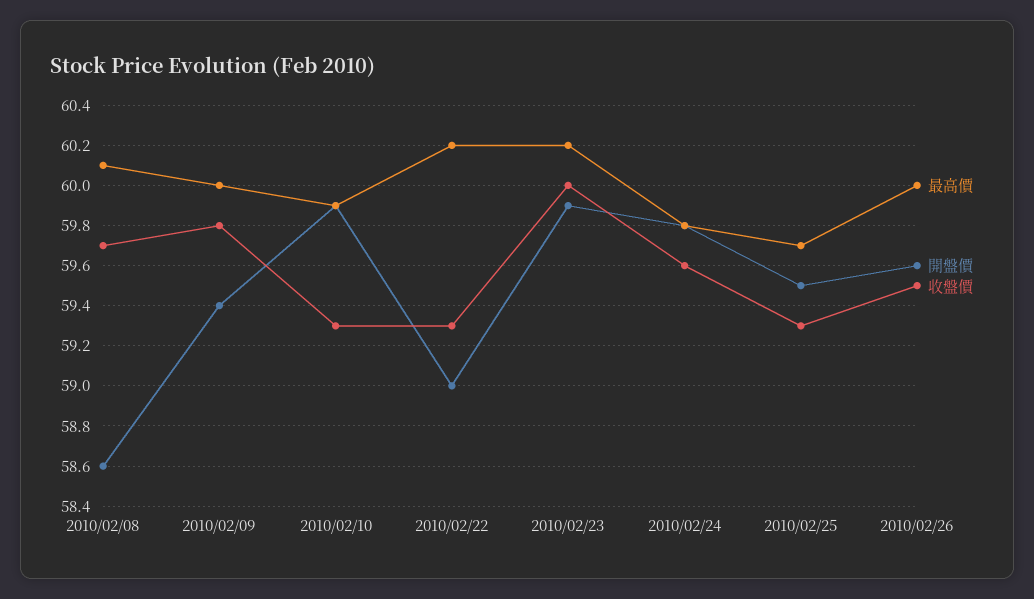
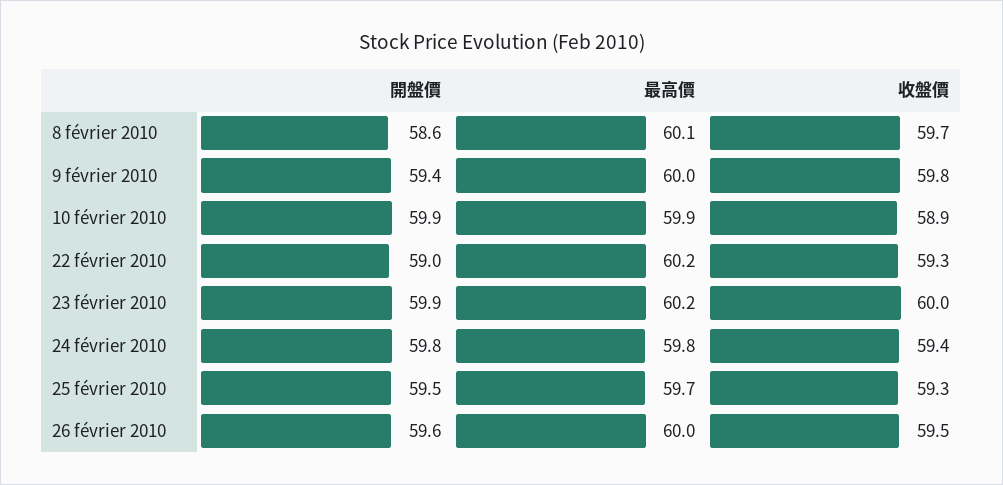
  {
    "最高價": {
      "2010/02/08": 60.1,
      "2010/02/09": 60,
      "2010/02/10": 59.9,
      "2010/02/22": 60.2,
      "2010/02/23": 60.2,
      "2010/02/24": 59.8,
      "2010/02/25": 59.7,
      "2010/02/26": 60
    },
    "開盤價": {
      "2010/02/08": 58.6,
      "2010/02/09": 59.4,
      "2010/02/10": 59.9,
      "2010/02/22": 59,
      "2010/02/23": 59.9,
      "2010/02/24": 59.8,
      "2010/02/25": 59.5,
      "2010/02/26": 59.6
    },
    "收盤價": {
      "2010/02/08": 59.7,
      "2010/02/09": 59.8,
-     "2010/02/10": 59.3,
+     "2010/02/10": 58.9,
      "2010/02/22": 59.3,
      "2010/02/23": 60,
-     "2010/02/24": 59.6,
+     "2010/02/24": 59.4,
      "2010/02/25": 59.3,
      "2010/02/26": 59.5
    }
  }

